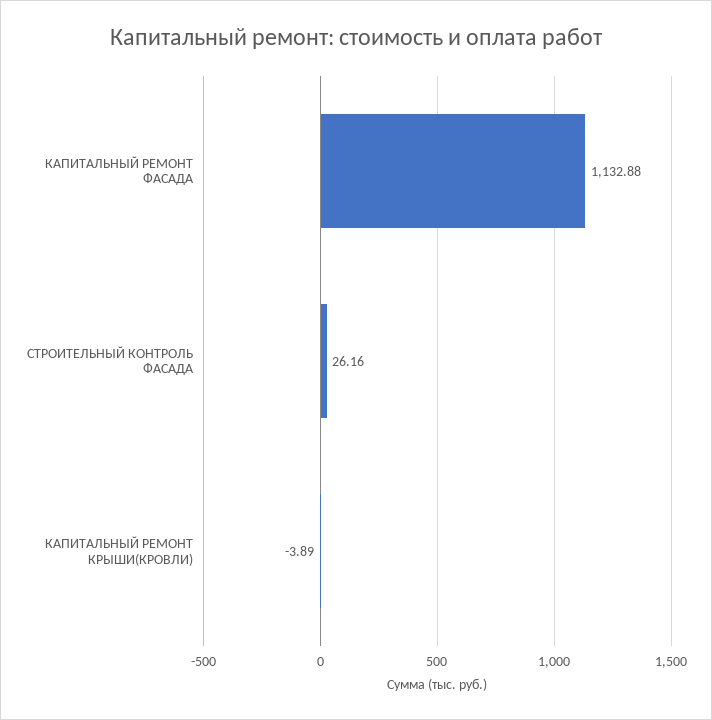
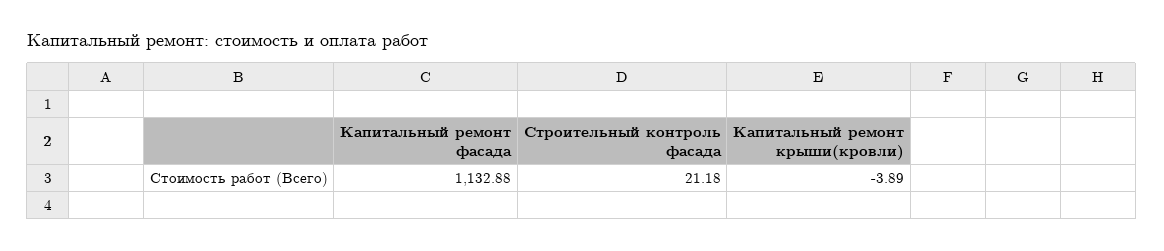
  {
    "КАПИТАЛЬНЫЙ РЕМОНТ ФАСАДА": 1132.88,
-   "СТРОИТЕЛЬНЫЙ КОНТРОЛЬ ФАСАДА": 26.16,
+   "СТРОИТЕЛЬНЫЙ КОНТРОЛЬ ФАСАДА": 21.18,
    "КАПИТАЛЬНЫЙ РЕМОНТ КРЫШИ(КРОВЛИ)": -3.89
  }

